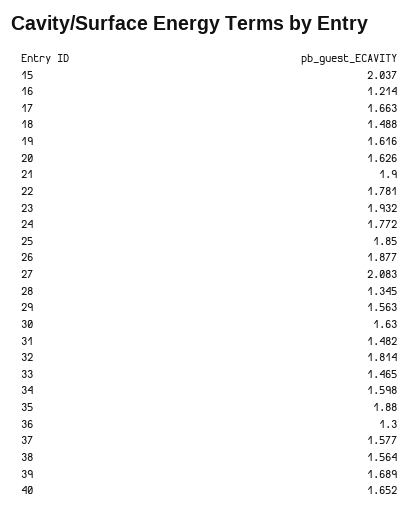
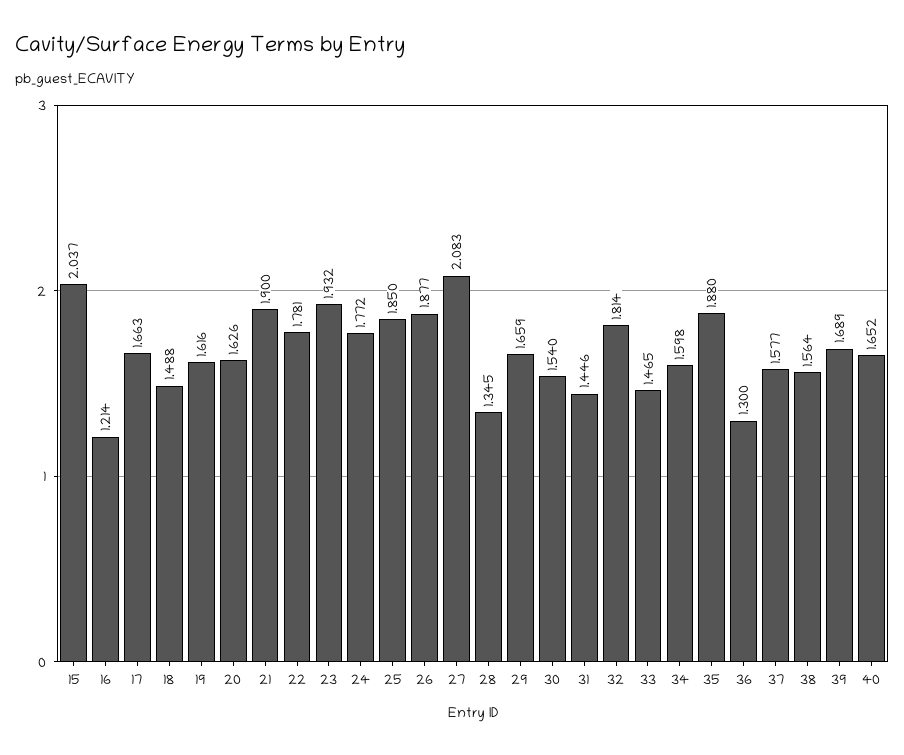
  {
    "15": 2.037,
    "16": 1.214,
    "17": 1.663,
    "18": 1.488,
    "19": 1.616,
    "20": 1.626,
    "21": 1.9,
    "22": 1.781,
    "23": 1.932,
    "24": 1.772,
    "25": 1.85,
    "26": 1.877,
    "27": 2.083,
    "28": 1.345,
-   "29": 1.563,
+   "29": 1.659,
-   "30": 1.63,
+   "30": 1.54,
-   "31": 1.482,
+   "31": 1.446,
    "32": 1.814,
    "33": 1.465,
    "34": 1.598,
    "35": 1.88,
    "36": 1.3,
    "37": 1.577,
    "38": 1.564,
    "39": 1.689,
    "40": 1.652
  }

